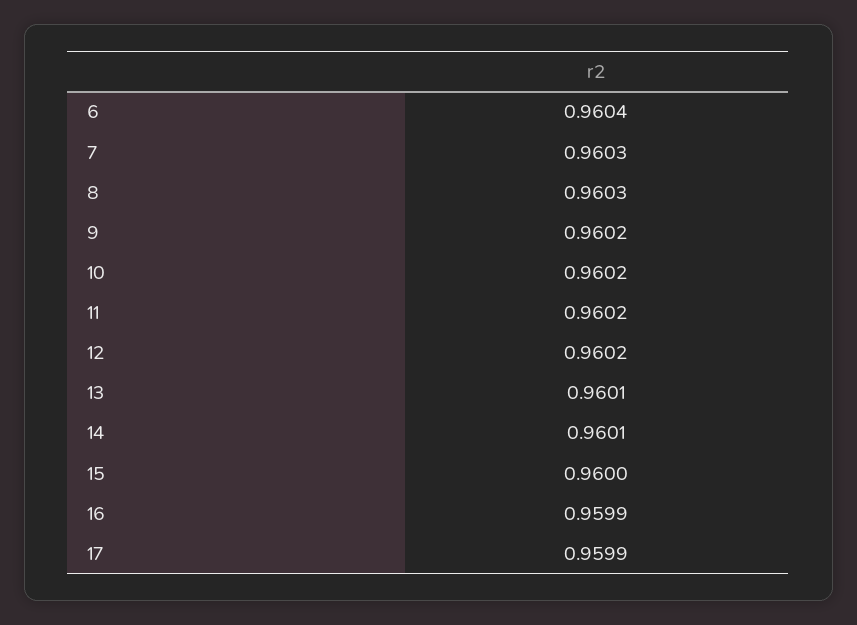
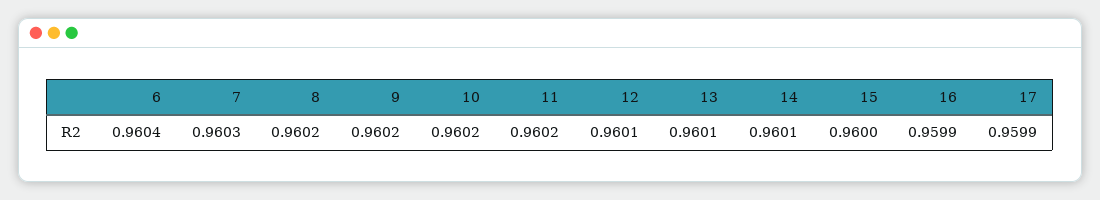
  {
    "6": 0.9604,
    "7": 0.9603,
-   "8": 0.9603,
+   "8": 0.9602,
    "9": 0.9602,
    "10": 0.9602,
    "11": 0.9602,
-   "12": 0.9602,
+   "12": 0.9601,
    "13": 0.9601,
    "14": 0.9601,
    "15": 0.96,
    "16": 0.9599,
    "17": 0.9599
  }

